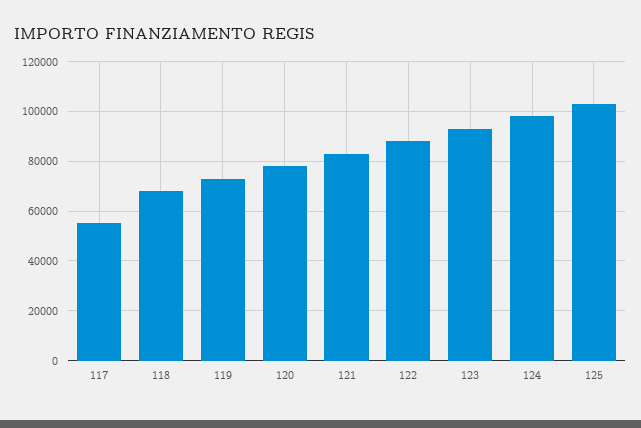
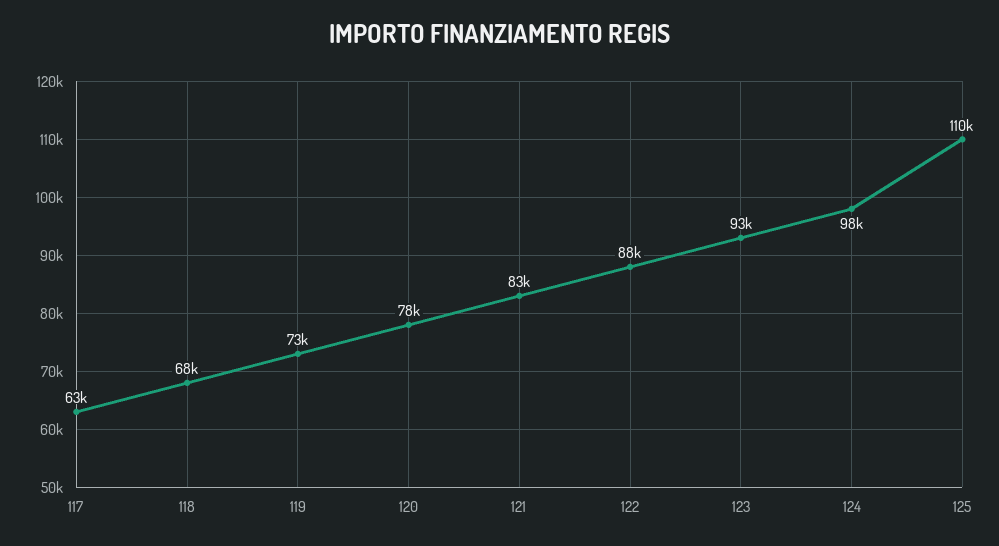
  {
-   "117": 55000,
+   "117": 63000,
    "118": 68000,
    "119": 73000,
    "120": 78000,
    "121": 83000,
    "122": 88000,
    "123": 93000,
    "124": 98000,
-   "125": 102500
+   "125": 110000
  }

